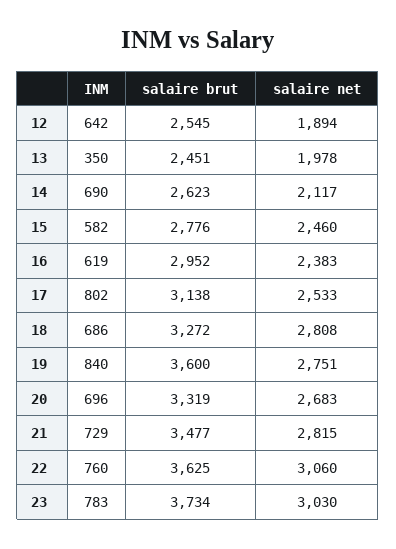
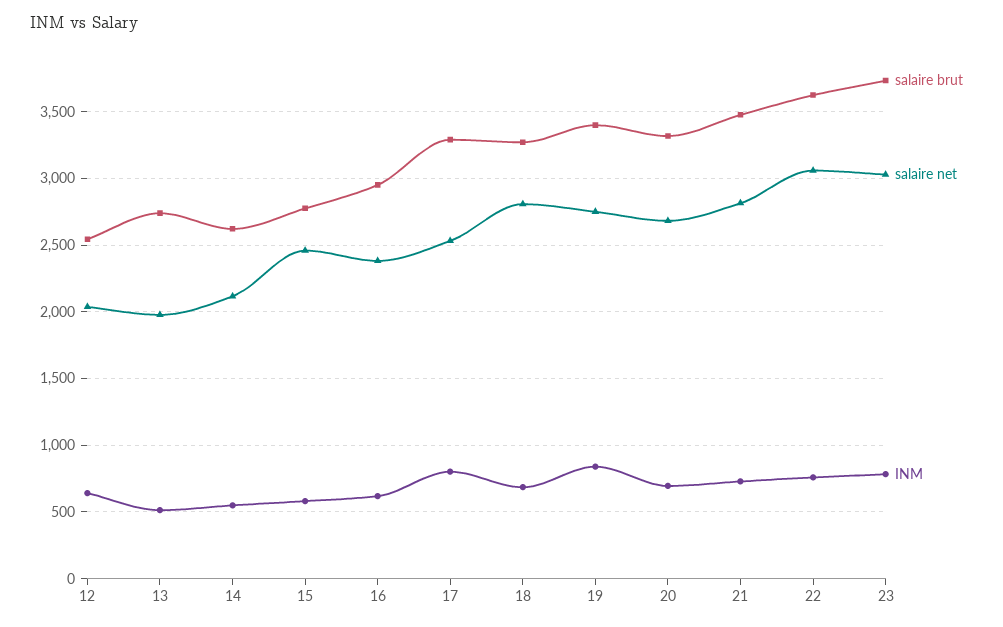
  {
    "INM": {
      "12": 642,
-     "13": 350,
+     "13": 500,
-     "14": 690,
+     "14": 550,
      "15": 582,
      "16": 619,
      "17": 802,
      "18": 686,
      "19": 840,
      "20": 696,
      "21": 729,
      "22": 760,
      "23": 783
    },
    "salaire brut": {
      "12": 2545,
-     "13": 2451,
+     "13": 2750,
      "14": 2623,
      "15": 2776,
      "16": 2952,
-     "17": 3138,
+     "17": 3300,
      "18": 3272,
-     "19": 3600,
+     "19": 3400,
      "20": 3319,
      "21": 3477,
      "22": 3625,
      "23": 3734
    },
    "salaire net": {
-     "12": 1894,
+     "12": 2050,
      "13": 1978,
      "14": 2117,
      "15": 2460,
      "16": 2383,
      "17": 2533,
      "18": 2808,
      "19": 2751,
      "20": 2683,
      "21": 2815,
      "22": 3060,
      "23": 3030
    }
  }

